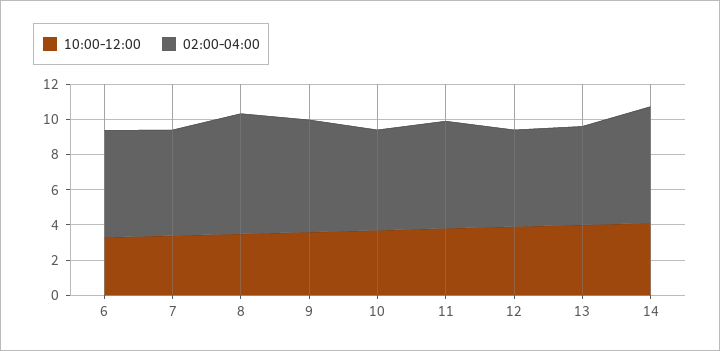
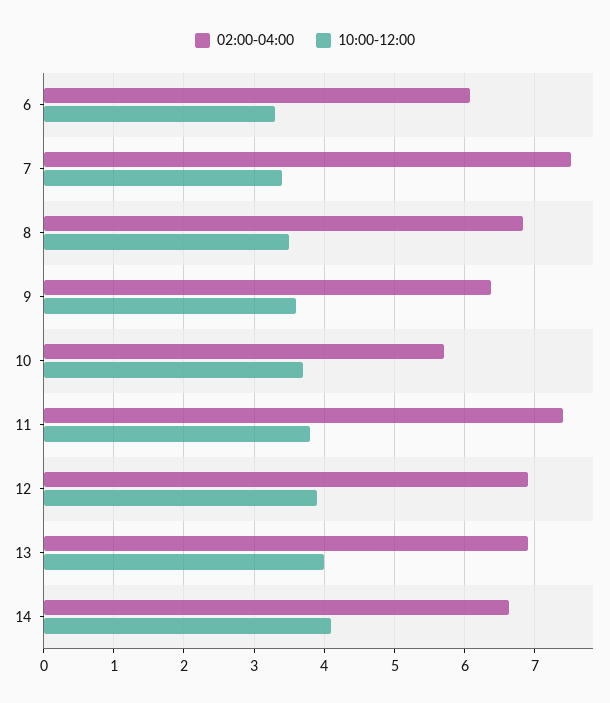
  {
    "10:00-12:00": {
      "6": 3.3,
      "7": 3.4,
      "8": 3.5,
      "9": 3.6,
      "10": 3.7,
      "11": 3.8,
      "12": 3.9,
      "13": 4,
      "14": 4.1
    },
    "02:00-04:00": {
      "6": 6.1,
-     "7": 6,
+     "7": 7.5,
      "8": 6.8,
      "9": 6.4,
      "10": 5.7,
-     "11": 6,
+     "11": 7.4,
-     "12": 5.5,
+     "12": 6.9,
-     "13": 5.5,
+     "13": 6.9,
      "14": 6.6
    }
  }

